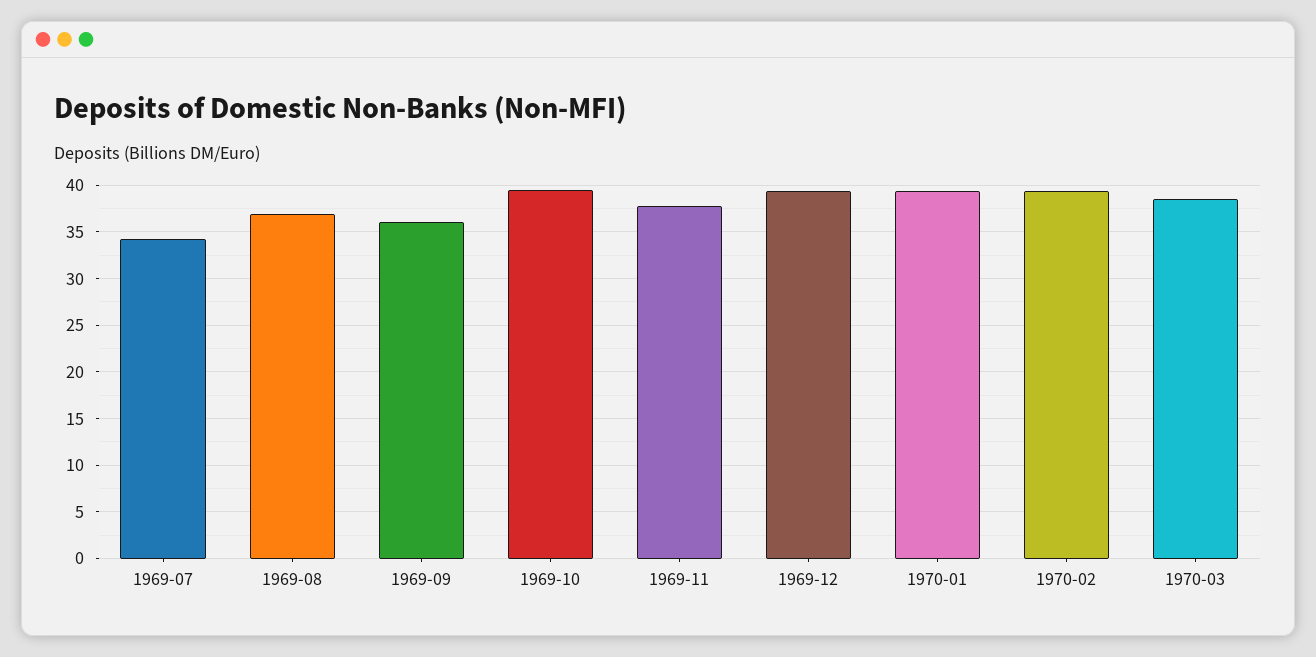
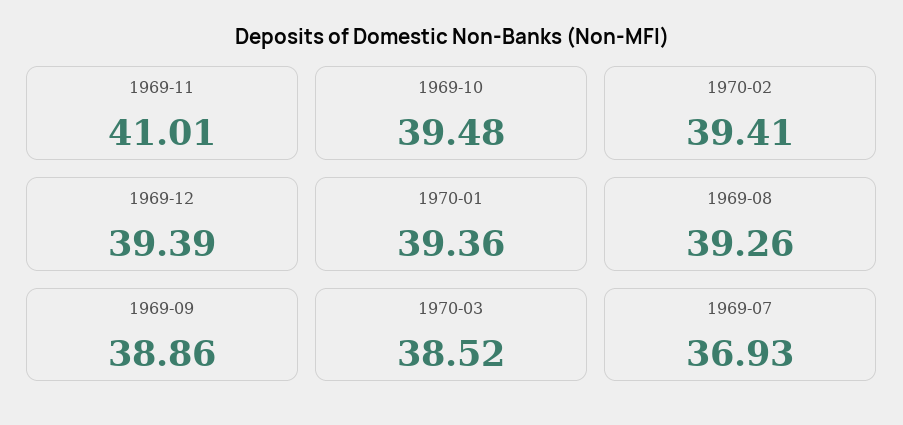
  {
-   "1969-07": 34,
+   "1969-07": 36.93,
-   "1969-08": 37,
+   "1969-08": 39.26,
-   "1969-09": 36,
+   "1969-09": 38.86,
    "1969-10": 39.48,
-   "1969-11": 38,
+   "1969-11": 41.01,
    "1969-12": 39.39,
    "1970-01": 39.36,
    "1970-02": 39.41,
    "1970-03": 38.52
  }

